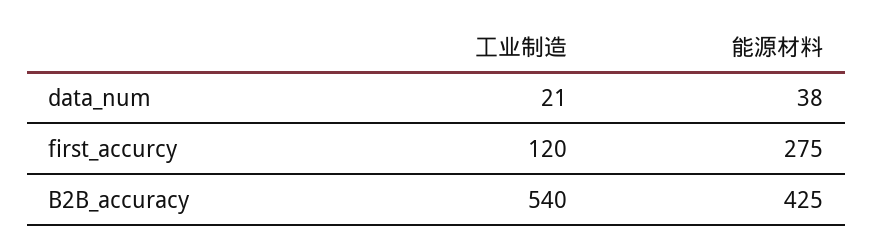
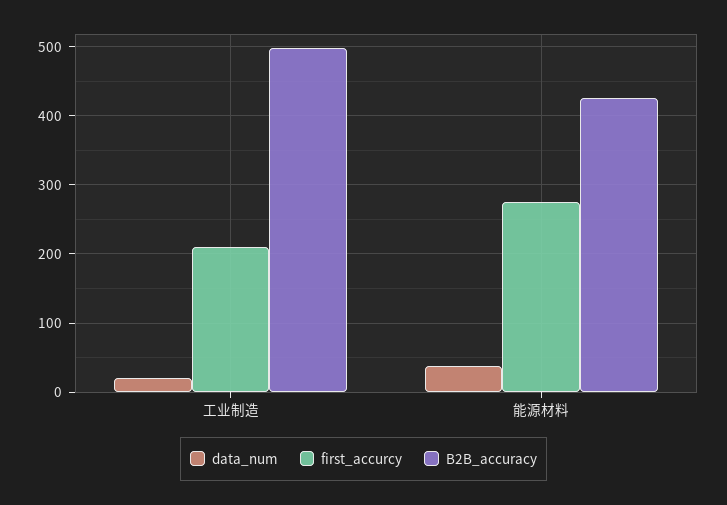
  {
    "data_num": {
      "工业制造": 21,
      "能源材料": 38
    },
    "first_accurcy": {
-     "工业制造": 120,
+     "工业制造": 210,
      "能源材料": 275
    },
    "B2B_accuracy": {
-     "工业制造": 540,
+     "工业制造": 500,
      "能源材料": 425
    }
  }

